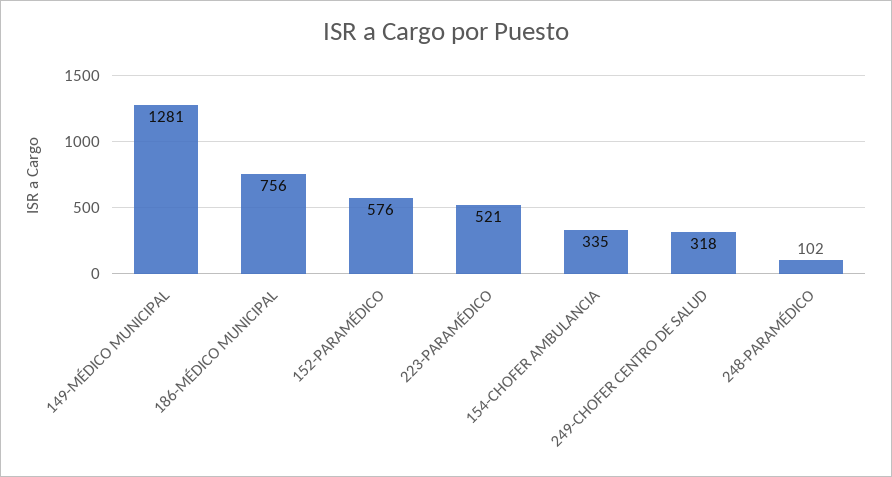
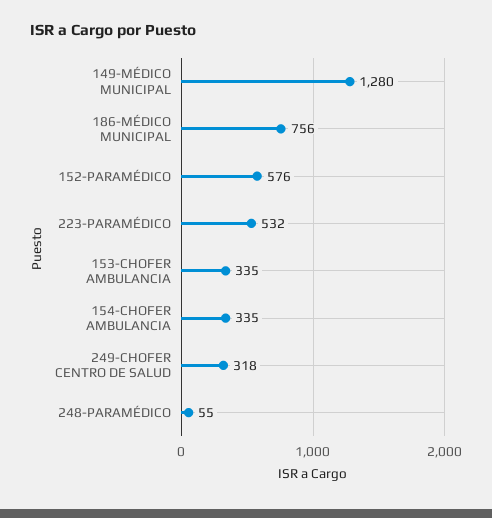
  {
-   "149-MÉDICO MUNICIPAL": 1281,
+   "149-MÉDICO MUNICIPAL": 1280,
    "186-MÉDICO MUNICIPAL": 756,
    "152-PARAMÉDICO": 576,
-   "223-PARAMÉDICO": 521,
+   "223-PARAMÉDICO": 532,
    "154-CHOFER AMBULANCIA": 335,
    "249-CHOFER CENTRO DE SALUD": 318,
-   "248-PARAMÉDICO": 102
+   "248-PARAMÉDICO": 55,
+   "153-CHOFER AMBULANCIA": 335
  }

